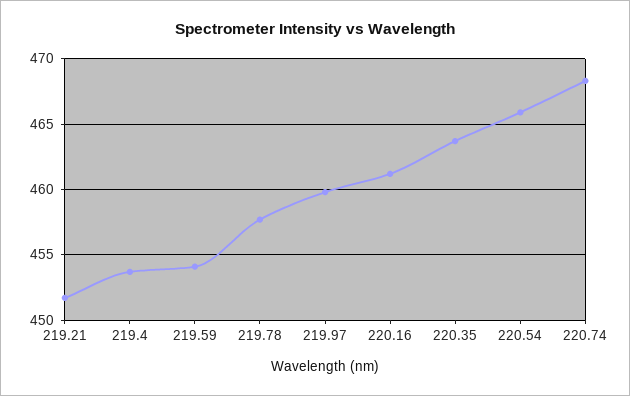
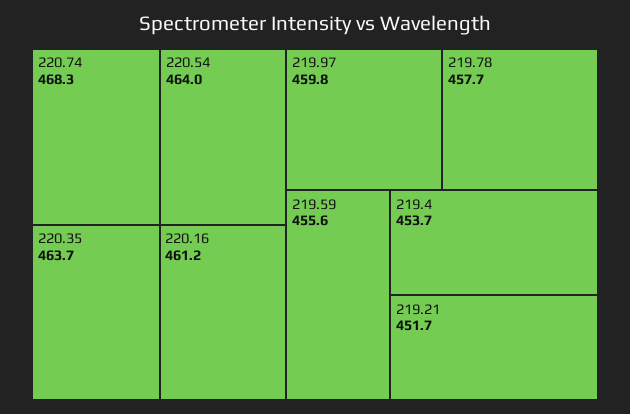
  {
    "219.21": 451.7,
    "219.4": 453.7,
-   "219.59": 454,
+   "219.59": 455.6,
    "219.78": 457.7,
    "219.97": 459.8,
    "220.16": 461.2,
    "220.35": 463.7,
-   "220.54": 466,
+   "220.54": 464,
    "220.74": 468.3
  }

